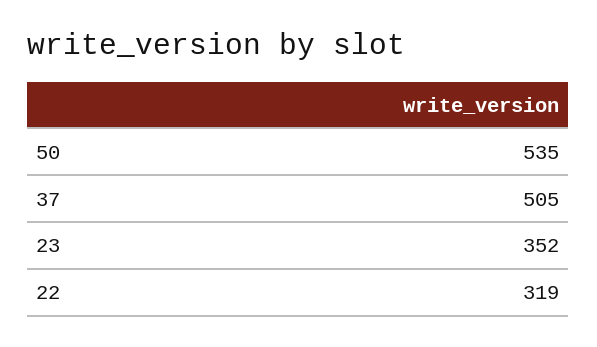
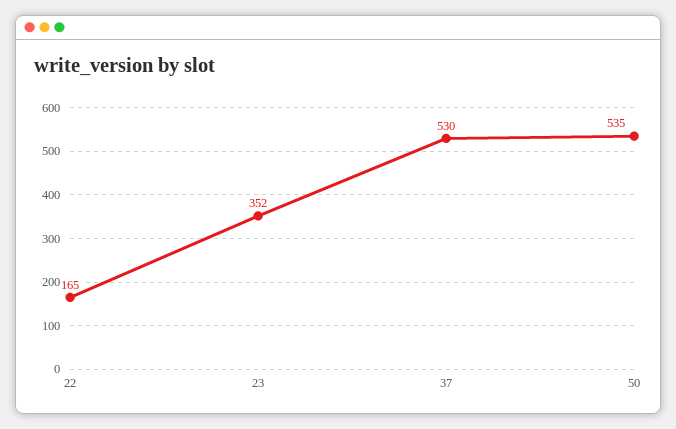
  {
    "50": 535,
-   "37": 505,
+   "37": 530,
    "23": 352,
-   "22": 319
+   "22": 165
  }

